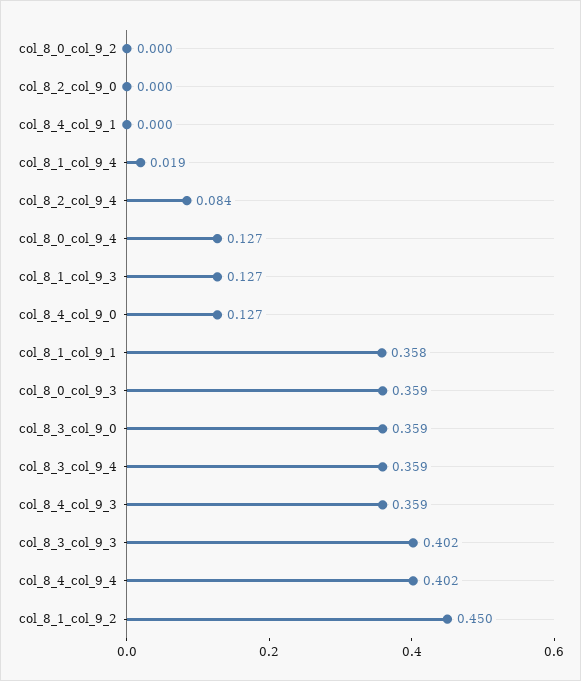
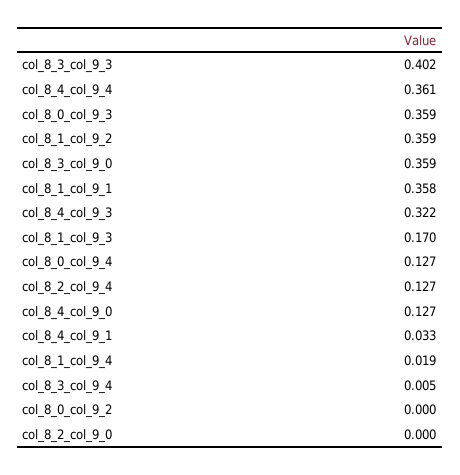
  {
    "col_8_0_col_9_2": 0,
    "col_8_2_col_9_0": 0,
-   "col_8_4_col_9_1": 0,
+   "col_8_4_col_9_1": 0.033,
    "col_8_1_col_9_4": 0.019,
-   "col_8_2_col_9_4": 0.084,
+   "col_8_2_col_9_4": 0.127,
    "col_8_0_col_9_4": 0.127,
-   "col_8_1_col_9_3": 0.127,
+   "col_8_1_col_9_3": 0.17,
    "col_8_4_col_9_0": 0.127,
    "col_8_1_col_9_1": 0.358,
    "col_8_0_col_9_3": 0.359,
    "col_8_3_col_9_0": 0.359,
-   "col_8_3_col_9_4": 0.359,
+   "col_8_3_col_9_4": 0.005,
-   "col_8_4_col_9_3": 0.359,
+   "col_8_4_col_9_3": 0.322,
    "col_8_3_col_9_3": 0.402,
-   "col_8_4_col_9_4": 0.402,
+   "col_8_4_col_9_4": 0.361,
-   "col_8_1_col_9_2": 0.45
+   "col_8_1_col_9_2": 0.359
  }

